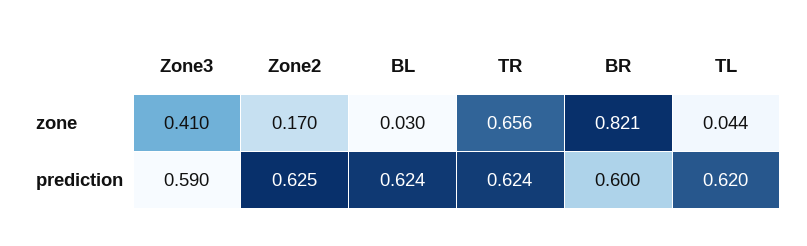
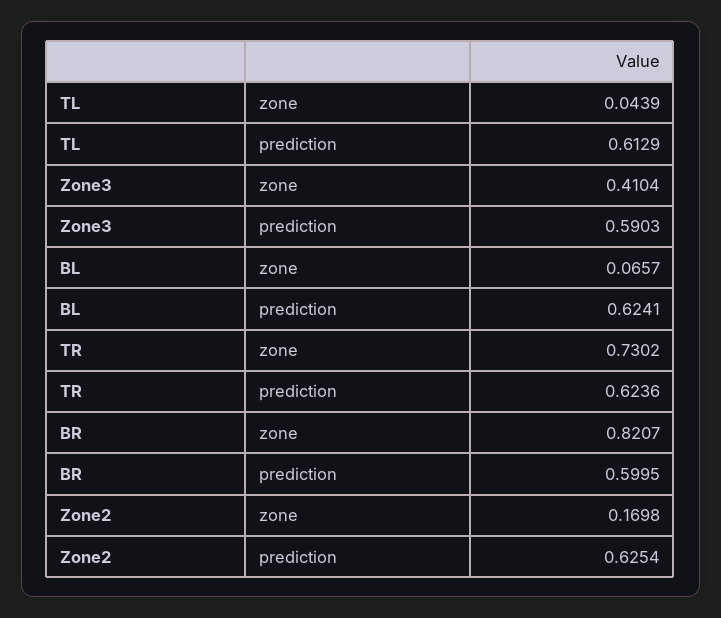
  {
    "Zone3": {
      "zone": 0.4104,
      "prediction": 0.5903
    },
    "Zone2": {
      "zone": 0.1698,
      "prediction": 0.6254
    },
    "BL": {
-     "zone": 0.03,
+     "zone": 0.0657,
      "prediction": 0.6241
    },
    "TR": {
-     "zone": 0.656,
+     "zone": 0.7302,
      "prediction": 0.6236
    },
    "BR": {
      "zone": 0.8207,
      "prediction": 0.5995
    },
    "TL": {
      "zone": 0.0439,
-     "prediction": 0.62
+     "prediction": 0.6129
    }
  }

